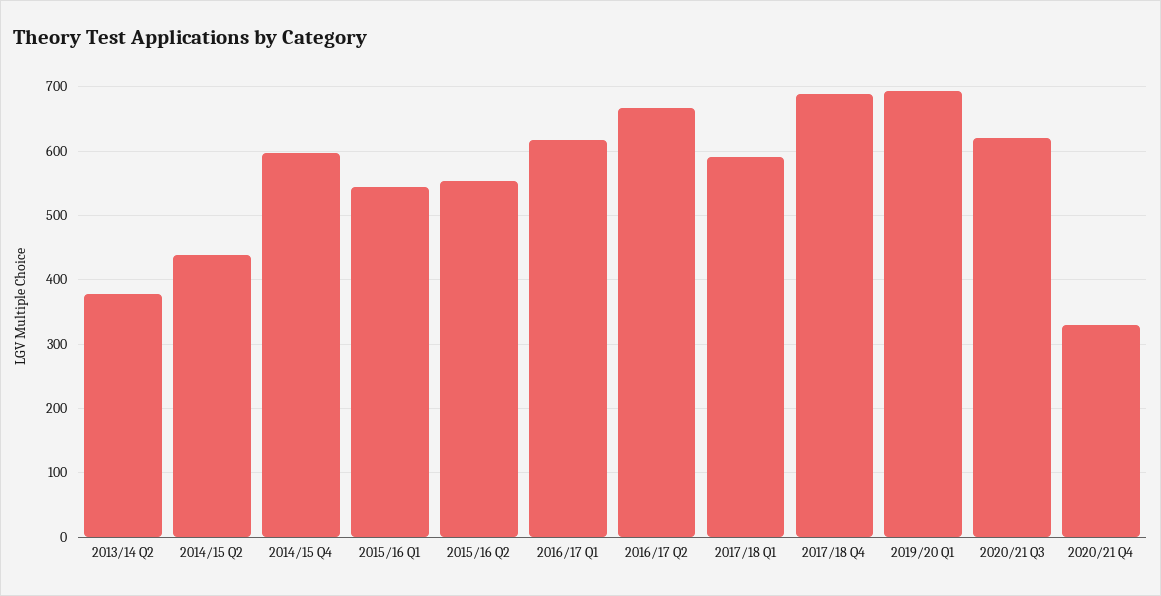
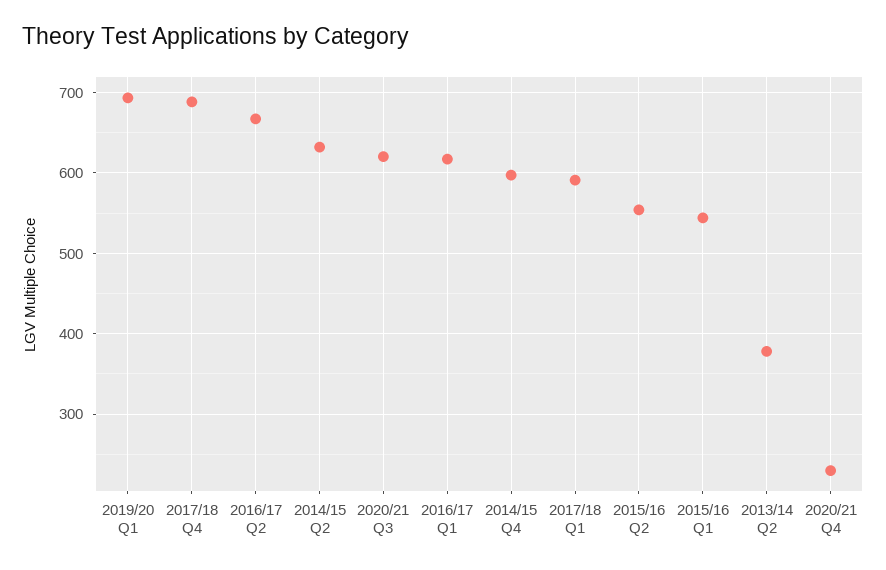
  {
    "2013/14 Q2": 380,
-   "2014/15 Q2": 440,
+   "2014/15 Q2": 630,
    "2014/15 Q4": 600,
    "2015/16 Q1": 540,
    "2015/16 Q2": 550,
    "2016/17 Q1": 620,
    "2016/17 Q2": 670,
    "2017/18 Q1": 590,
    "2017/18 Q4": 690,
    "2019/20 Q1": 690,
    "2020/21 Q3": 620,
-   "2020/21 Q4": 330
+   "2020/21 Q4": 230
  }

